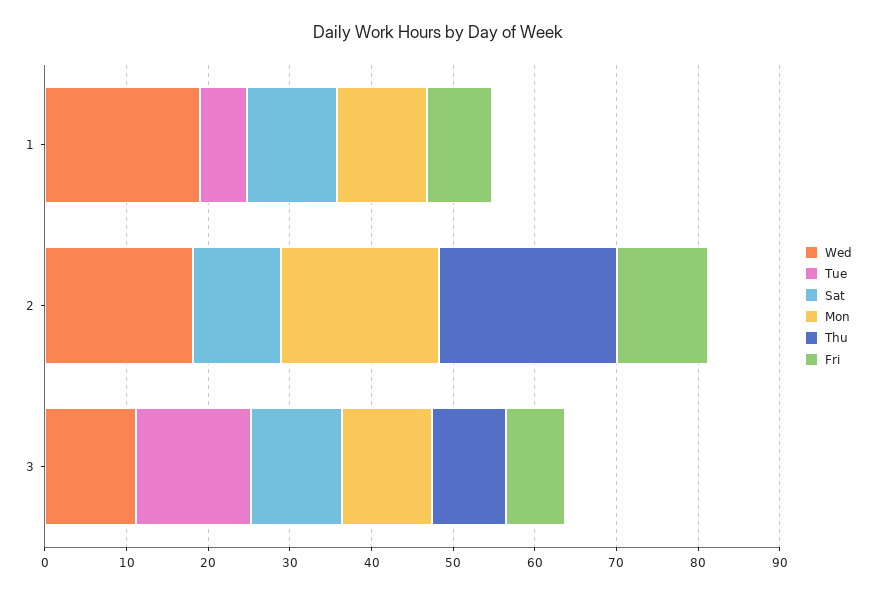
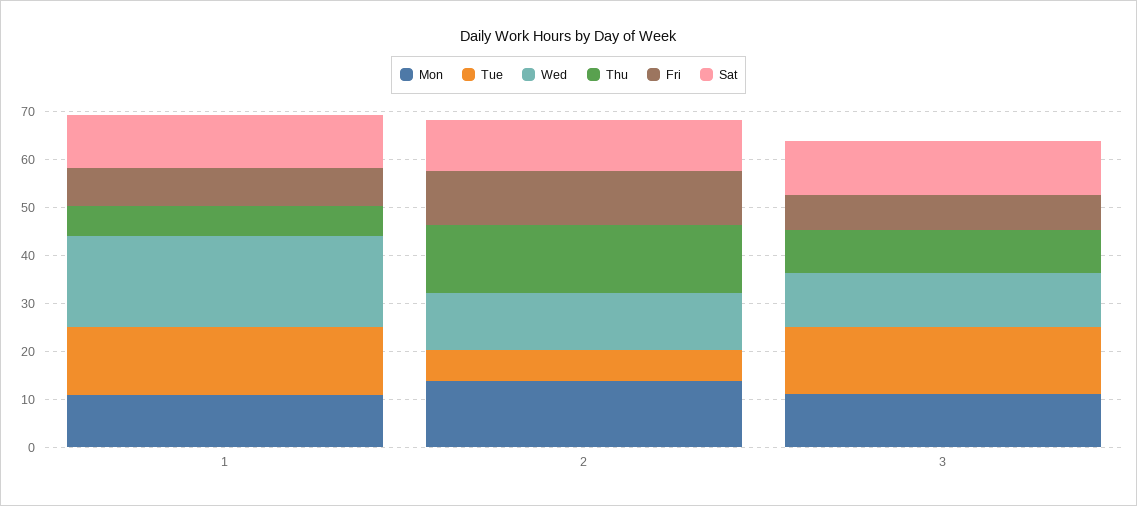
  {
    "Wed": {
      "1": 20,
-     "2": 18,
+     "2": 12,
      "3": 12
    },
    "Tue": {
-     "1": 6,
+     "1": 14,
-     "2": 0,
+     "2": 6,
      "3": 14
    },
    "Sat": {
      "1": 12,
      "2": 10,
      "3": 12
    },
    "Mon": {
      "1": 10,
-     "2": 20,
+     "2": 14,
      "3": 12
    },
    "Thu": {
-     "1": 0,
+     "1": 6,
-     "2": 22,
+     "2": 14,
      "3": 10
    },
    "Fri": {
      "1": 8,
      "2": 12,
      "3": 8
    }
  }

